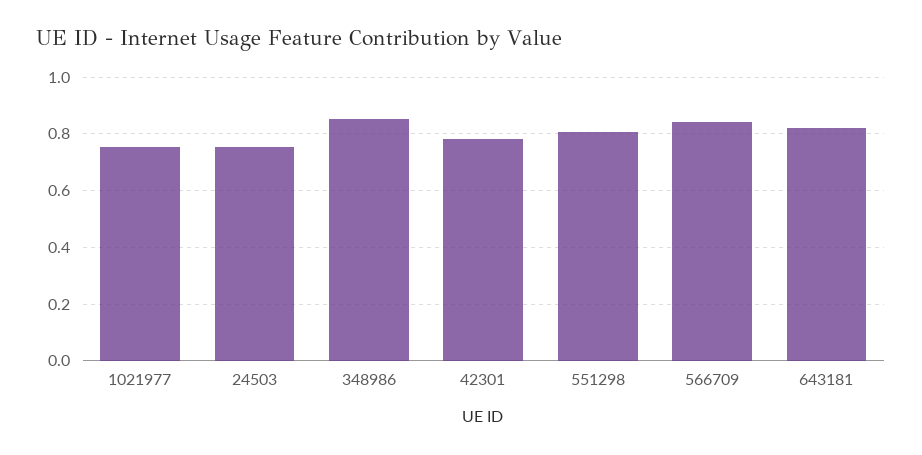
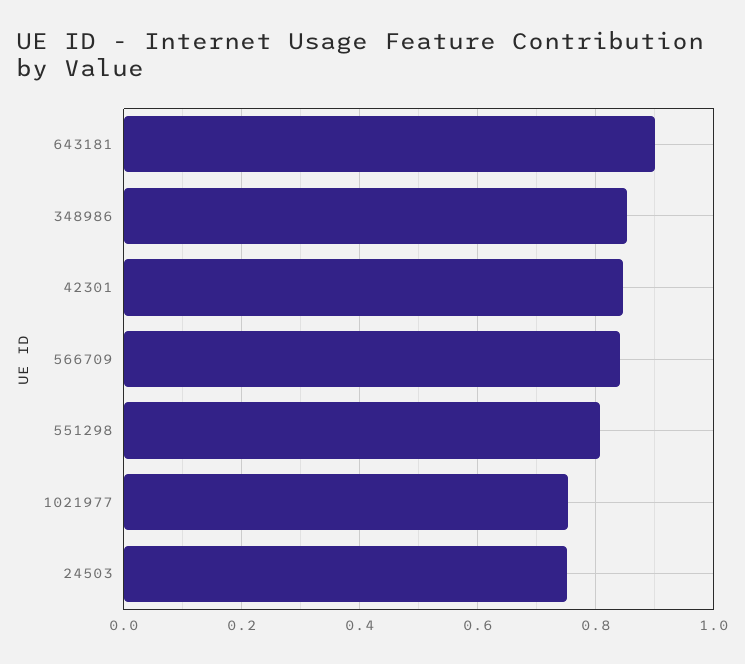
  {
    "1021977": 0.76,
    "24503": 0.76,
    "348986": 0.86,
-   "42301": 0.775,
+   "42301": 0.84,
    "551298": 0.8,
    "566709": 0.84,
-   "643181": 0.825
+   "643181": 0.9
  }

